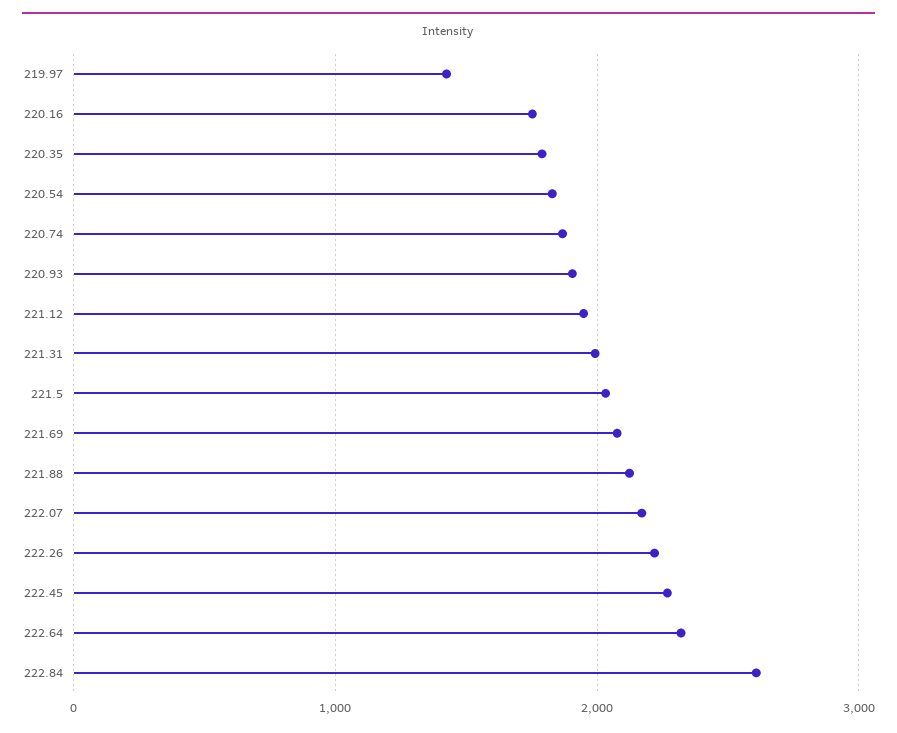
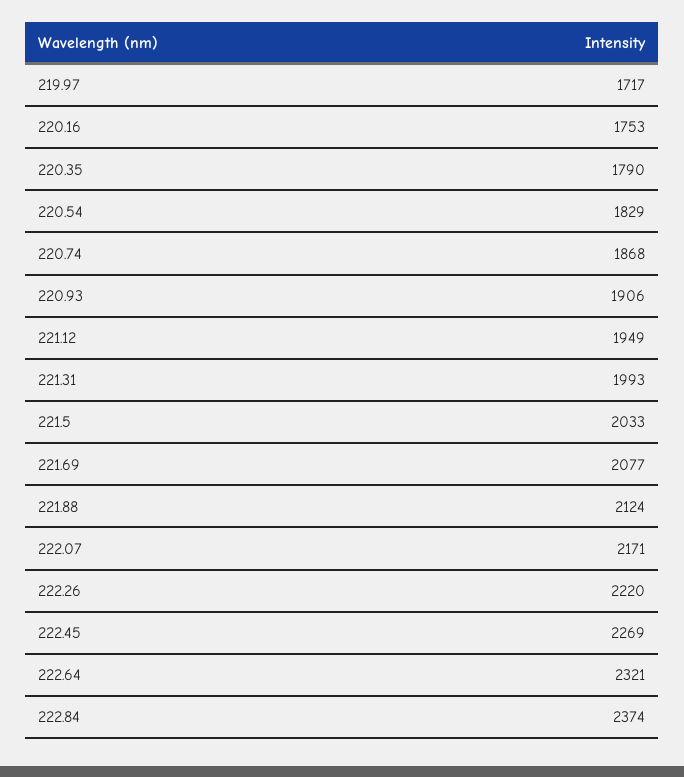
  {
-   "219.97": 1400,
+   "219.97": 1717,
    "220.16": 1753,
    "220.35": 1790,
    "220.54": 1829,
    "220.74": 1868,
    "220.93": 1906,
    "221.12": 1949,
    "221.31": 1993,
    "221.5": 2033,
    "221.69": 2077,
    "221.88": 2124,
    "222.07": 2171,
    "222.26": 2220,
    "222.45": 2269,
    "222.64": 2321,
-   "222.84": 2600
+   "222.84": 2374
  }

